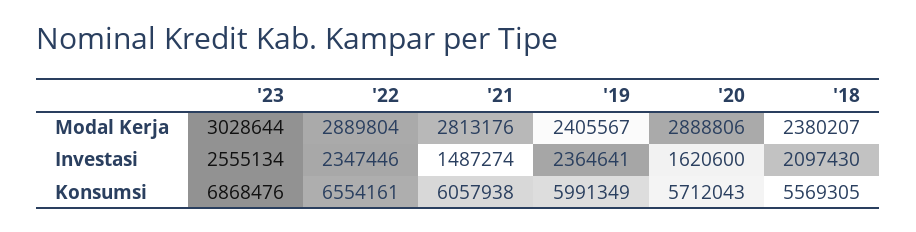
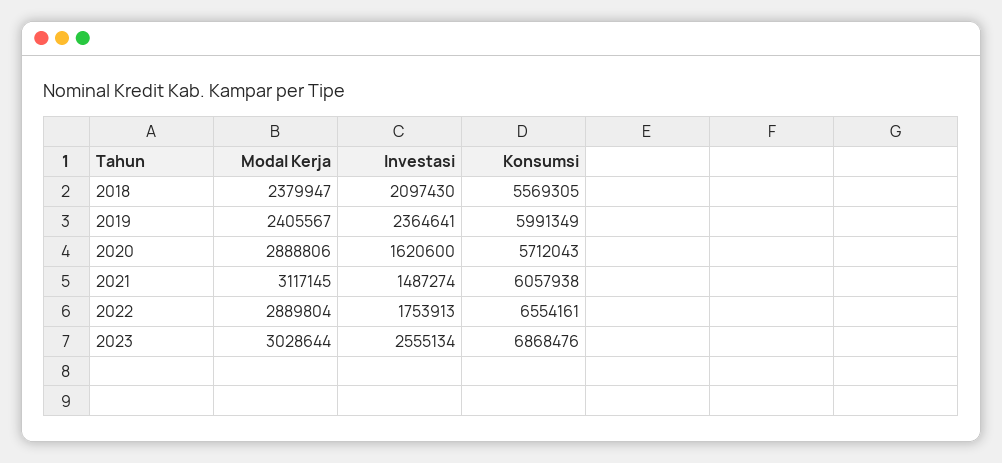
  {
    "'23": {
      "Modal Kerja": 3028644,
      "Investasi": 2555134,
      "Konsumsi": 6868476
    },
    "'22": {
      "Modal Kerja": 2889804,
-     "Investasi": 2347446,
+     "Investasi": 1753913,
      "Konsumsi": 6554161
    },
    "'21": {
-     "Modal Kerja": 2813176,
+     "Modal Kerja": 3117145,
      "Investasi": 1487274,
      "Konsumsi": 6057938
    },
    "'19": {
      "Modal Kerja": 2405567,
      "Investasi": 2364641,
      "Konsumsi": 5991349
    },
    "'20": {
      "Modal Kerja": 2888806,
      "Investasi": 1620600,
      "Konsumsi": 5712043
    },
    "'18": {
-     "Modal Kerja": 2380207,
+     "Modal Kerja": 2379947,
      "Investasi": 2097430,
      "Konsumsi": 5569305
    }
  }

